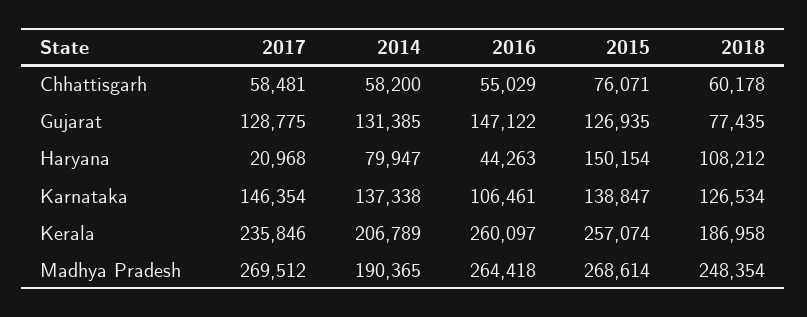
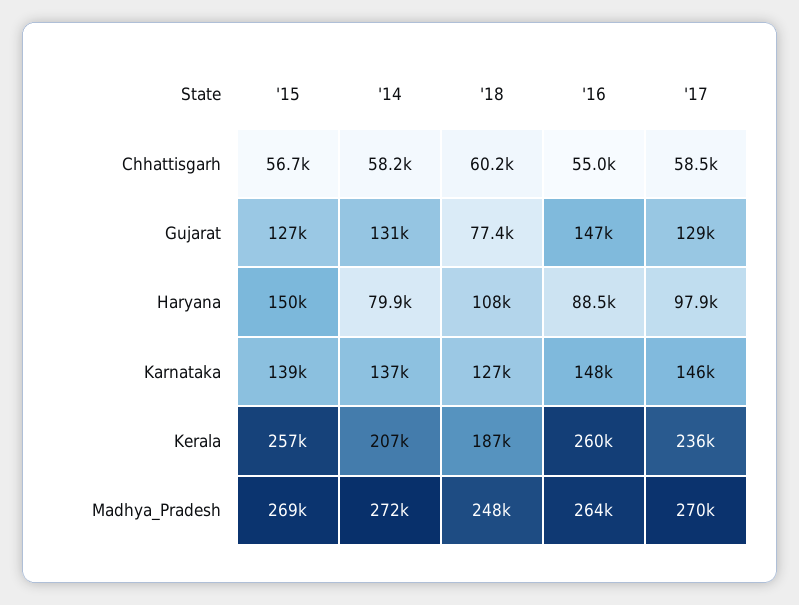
  {
    "2017": {
      "Chhattisgarh": 58481,
      "Gujarat": 128775,
-     "Haryana": 20968,
+     "Haryana": 97900,
      "Karnataka": 146354,
      "Kerala": 235846,
      "Madhya Pradesh": 269512
    },
    "2014": {
      "Chhattisgarh": 58200,
      "Gujarat": 131385,
      "Haryana": 79947,
      "Karnataka": 137338,
      "Kerala": 206789,
-     "Madhya Pradesh": 190365
+     "Madhya Pradesh": 272000
    },
    "2016": {
      "Chhattisgarh": 55029,
      "Gujarat": 147122,
-     "Haryana": 44263,
+     "Haryana": 88500,
-     "Karnataka": 106461,
+     "Karnataka": 148000,
      "Kerala": 260097,
      "Madhya Pradesh": 264418
    },
    "2015": {
-     "Chhattisgarh": 76071,
+     "Chhattisgarh": 56700,
      "Gujarat": 126935,
      "Haryana": 150154,
      "Karnataka": 138847,
      "Kerala": 257074,
      "Madhya Pradesh": 268614
    },
    "2018": {
      "Chhattisgarh": 60178,
      "Gujarat": 77435,
      "Haryana": 108212,
      "Karnataka": 126534,
      "Kerala": 186958,
      "Madhya Pradesh": 248354
    }
  }

